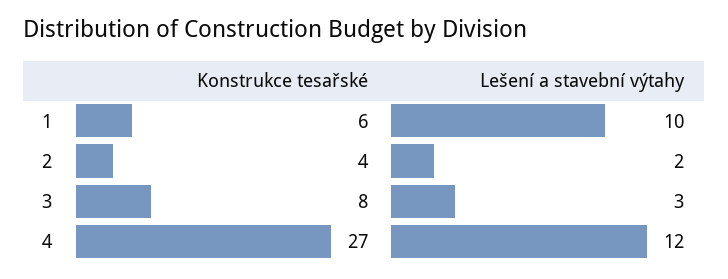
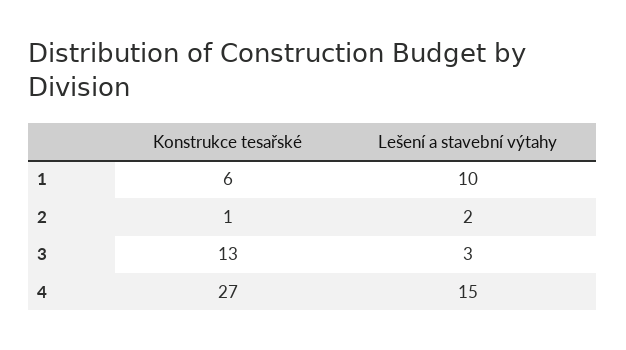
  {
    "Konstrukce tesařské": {
      "1": 6,
-     "2": 4,
+     "2": 1,
-     "3": 8,
+     "3": 13,
      "4": 27
    },
    "Lešení a stavební výtahy": {
      "1": 10,
      "2": 2,
      "3": 3,
-     "4": 12
+     "4": 15
    }
  }

